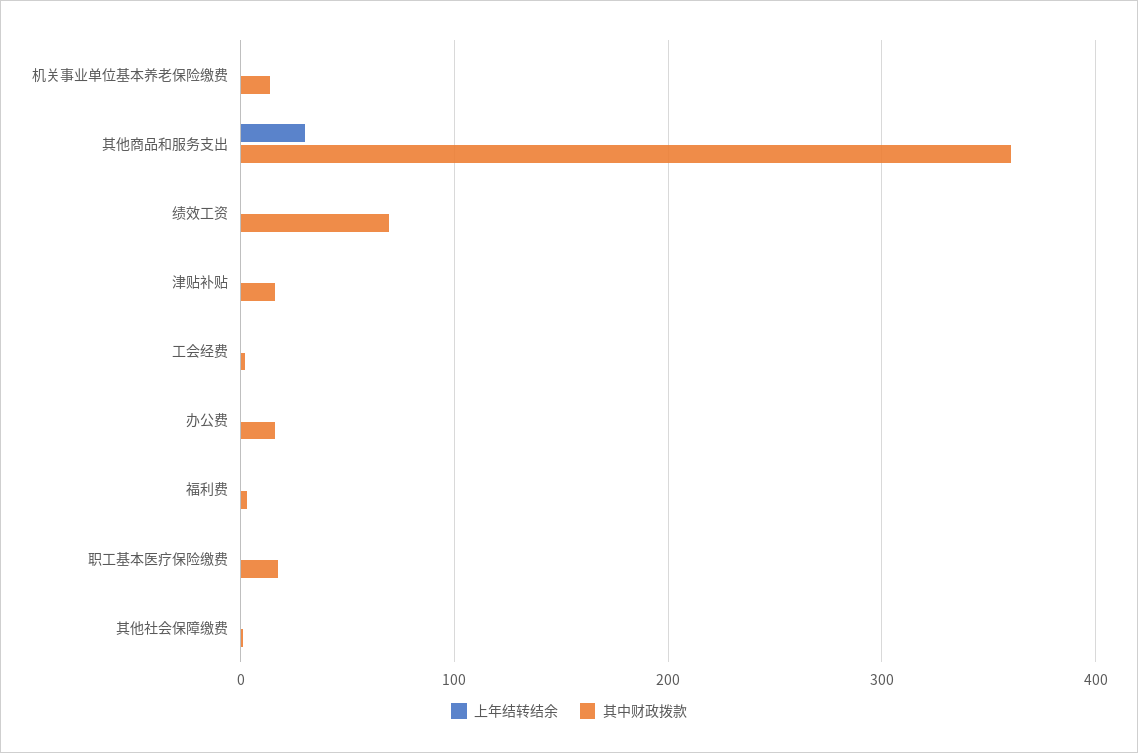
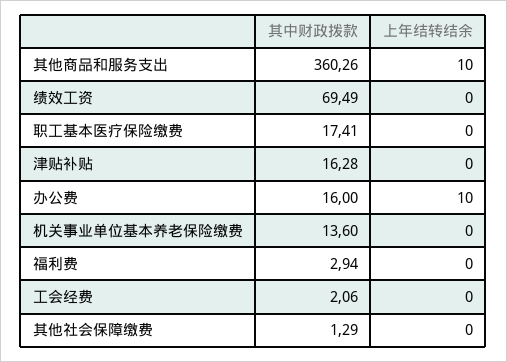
  {
    "上年结转结余": {
      "机关事业单位基本养老保险缴费": 0,
-     "其他商品和服务支出": 30,
+     "其他商品和服务支出": 10,
      "绩效工资": 0,
      "津贴补贴": 0,
      "工会经费": 0,
-     "办公费": 0,
+     "办公费": 10,
      "福利费": 0,
      "职工基本医疗保险缴费": 0,
      "其他社会保障缴费": 0
    },
    "其中财政拨款": {
      "机关事业单位基本养老保险缴费": 13.6,
      "其他商品和服务支出": 360.26,
      "绩效工资": 69.49,
      "津贴补贴": 16.28,
      "工会经费": 2.06,
      "办公费": 16,
      "福利费": 2.94,
      "职工基本医疗保险缴费": 17.41,
      "其他社会保障缴费": 1.29
    }
  }

